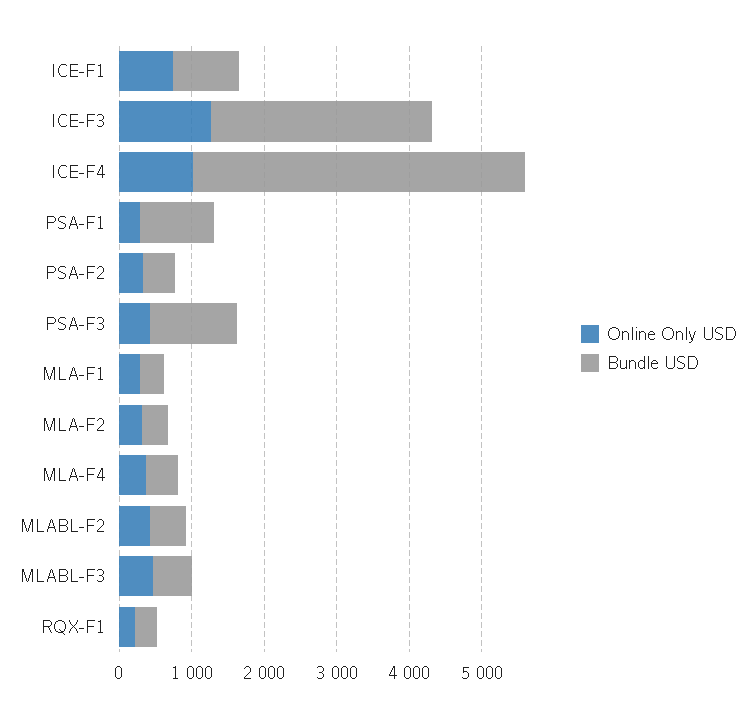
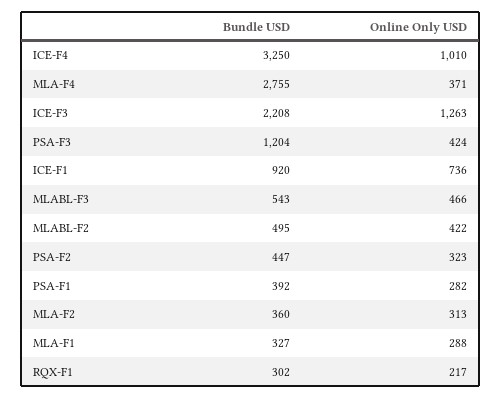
  {
    "Online Only USD": {
      "ICE-F1": 736,
      "ICE-F3": 1263,
      "ICE-F4": 1010,
      "PSA-F1": 282,
      "PSA-F2": 323,
      "PSA-F3": 424,
      "MLA-F1": 288,
      "MLA-F2": 313,
      "MLA-F4": 371,
      "MLABL-F2": 422,
      "MLABL-F3": 466,
      "RQX-F1": 217
    },
    "Bundle USD": {
      "ICE-F1": 920,
-     "ICE-F3": 3000,
+     "ICE-F3": 2208,
-     "ICE-F4": 4600,
+     "ICE-F4": 3250,
-     "PSA-F1": 1000,
+     "PSA-F1": 392,
      "PSA-F2": 447,
      "PSA-F3": 1204,
      "MLA-F1": 327,
      "MLA-F2": 360,
-     "MLA-F4": 400,
+     "MLA-F4": 2755,
      "MLABL-F2": 495,
      "MLABL-F3": 543,
      "RQX-F1": 302
    }
  }

